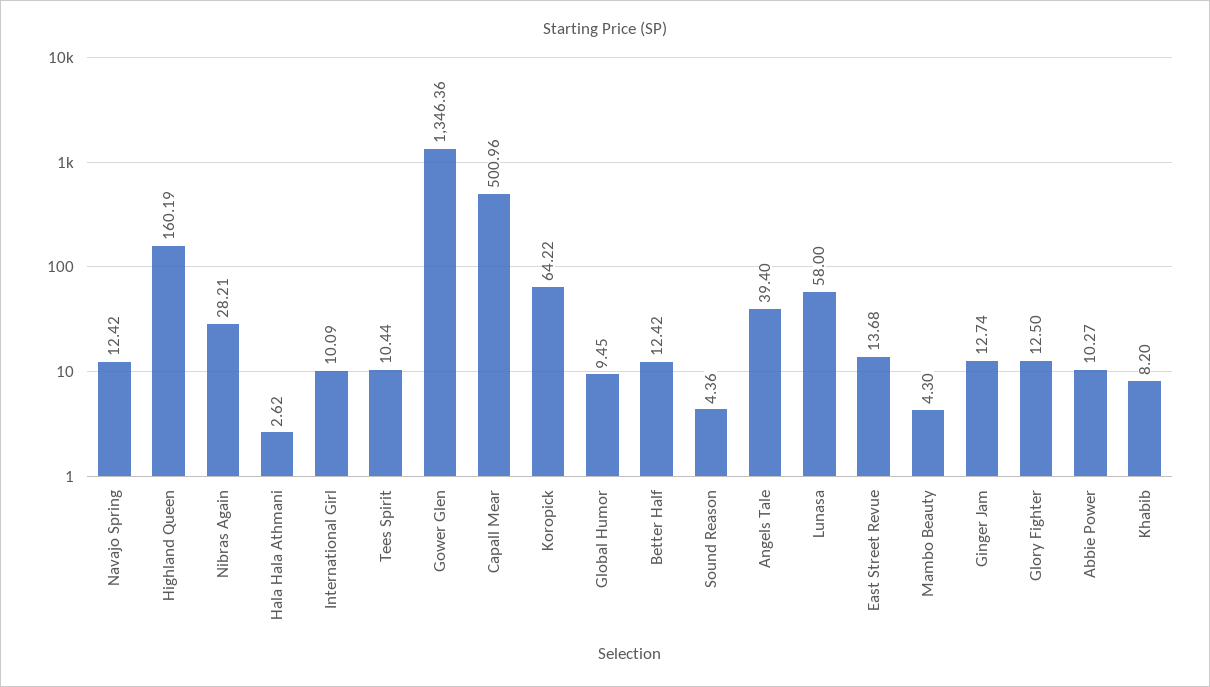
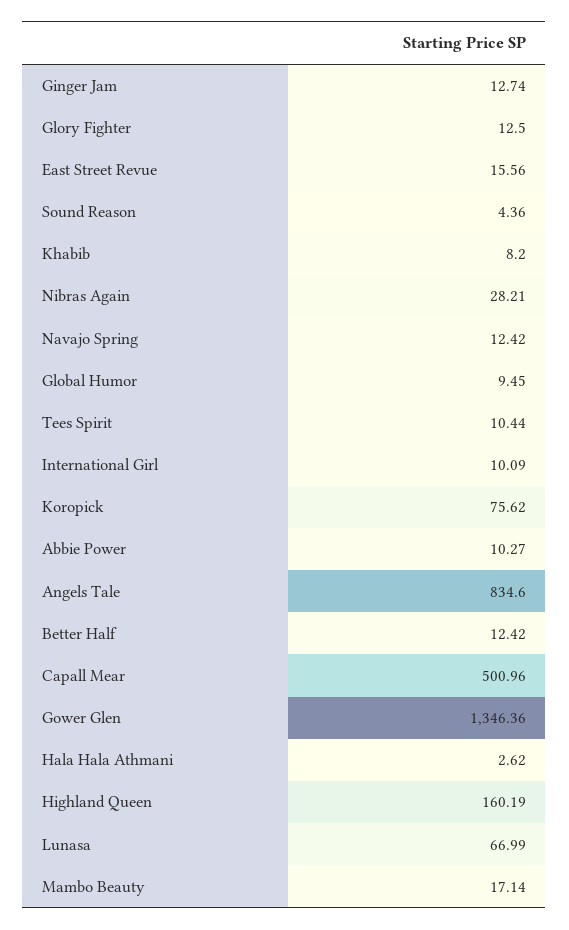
  {
    "Navajo Spring": 12.42,
    "Highland Queen": 160.19,
    "Nibras Again": 28.21,
    "Hala Hala Athmani": 2.62,
    "International Girl": 10.09,
    "Tees Spirit": 10.44,
    "Gower Glen": 1346.36,
    "Capall Mear": 500.96,
-   "Koropick": 64.22,
+   "Koropick": 75.62,
    "Global Humor": 9.45,
    "Better Half": 12.42,
    "Sound Reason": 4.36,
-   "Angels Tale": 39.4,
+   "Angels Tale": 834.6,
-   "Lunasa": 58,
+   "Lunasa": 66.99,
-   "East Street Revue": 13.68,
+   "East Street Revue": 15.56,
-   "Mambo Beauty": 4.3,
+   "Mambo Beauty": 17.14,
    "Ginger Jam": 12.74,
    "Glory Fighter": 12.5,
    "Abbie Power": 10.27,
    "Khabib": 8.2
  }

